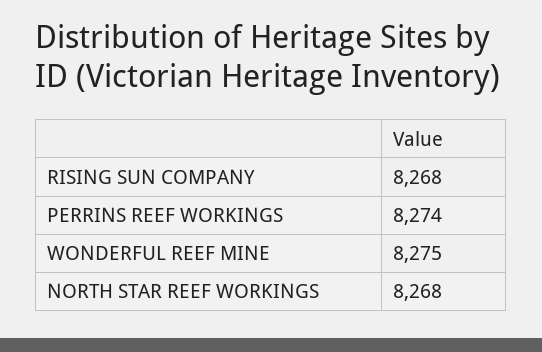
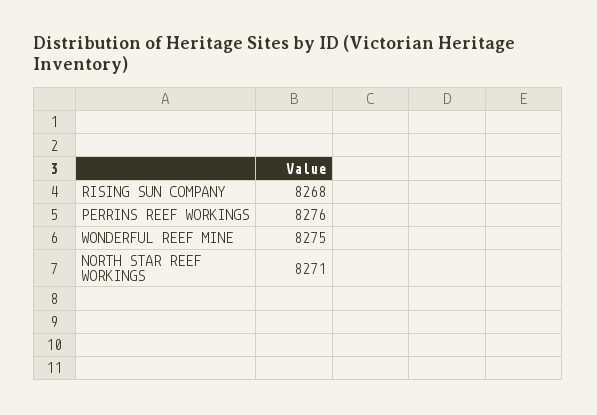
  {
    "RISING SUN COMPANY": 8268,
-   "PERRINS REEF WORKINGS": 8274,
+   "PERRINS REEF WORKINGS": 8276,
    "WONDERFUL REEF MINE": 8275,
-   "NORTH STAR REEF WORKINGS": 8268
+   "NORTH STAR REEF WORKINGS": 8271
  }

